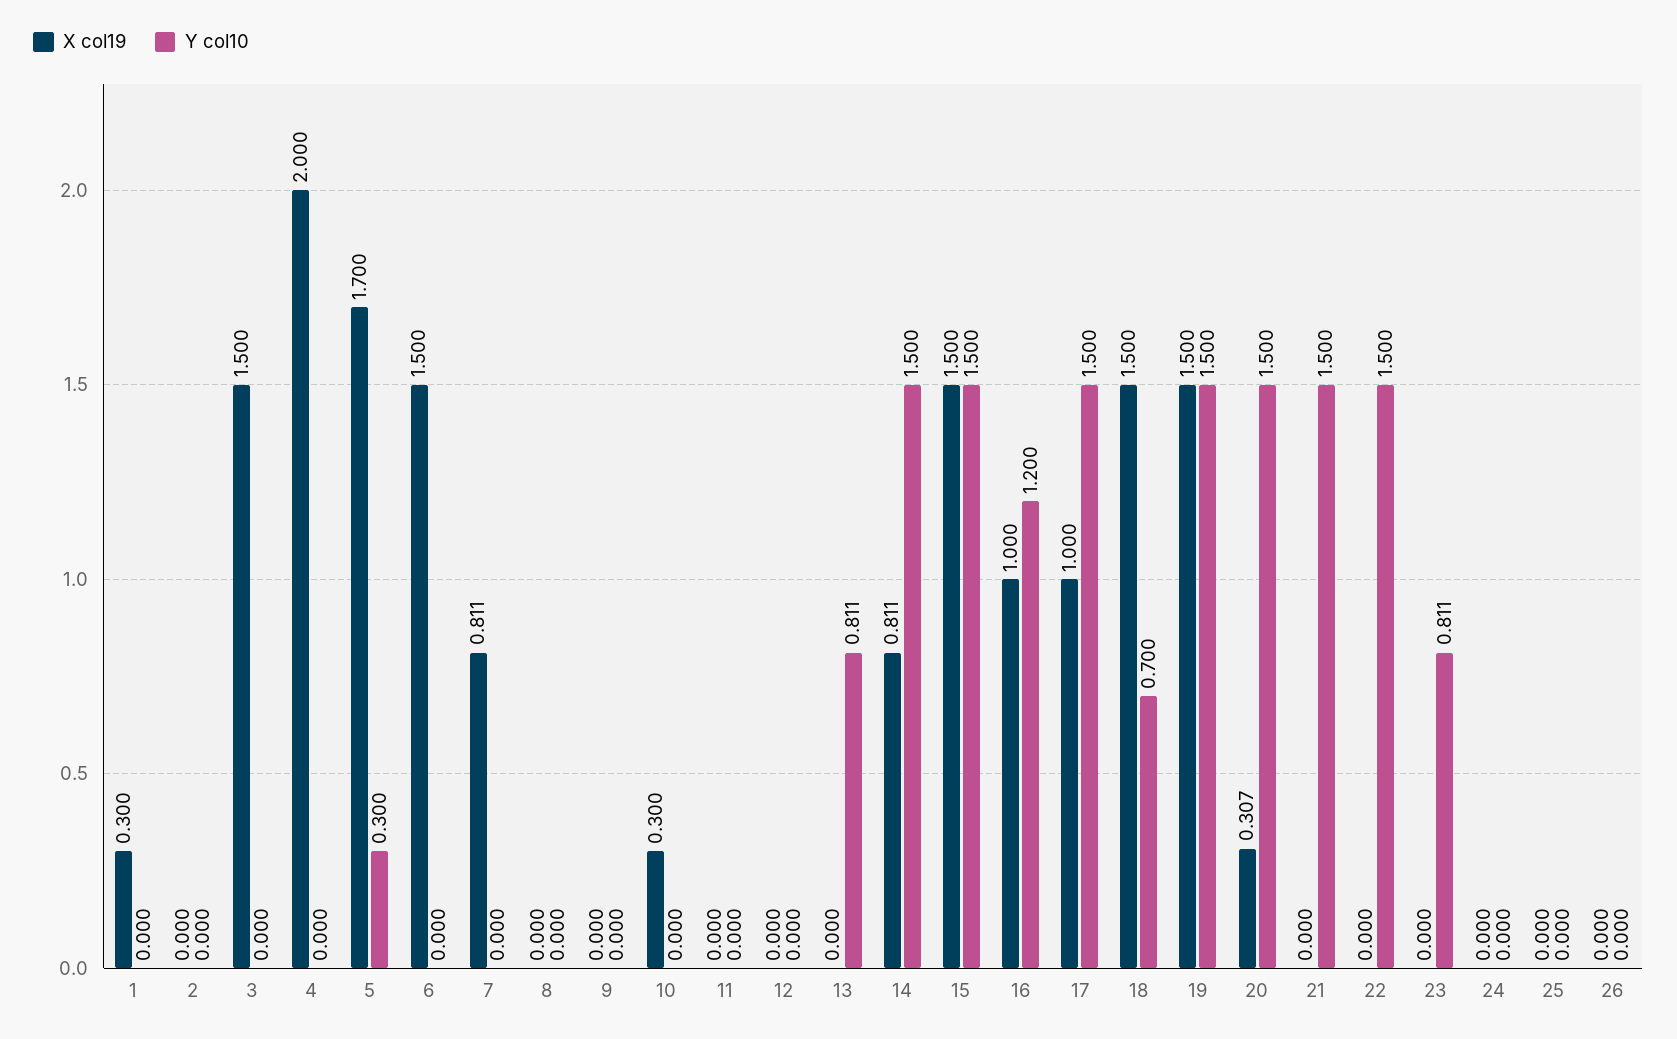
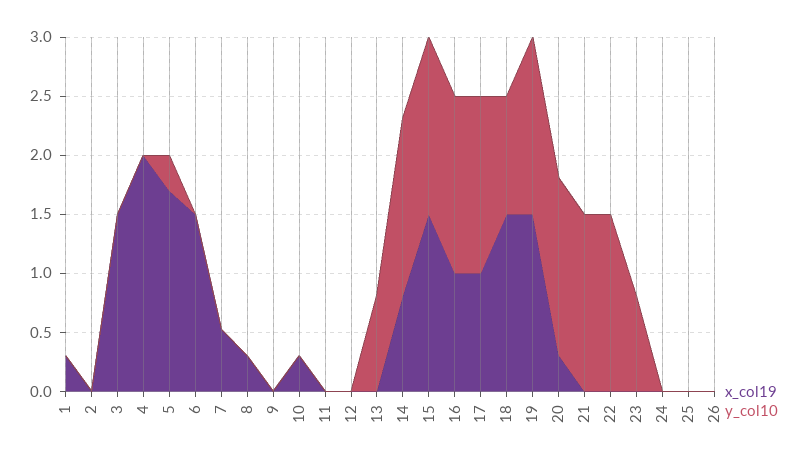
  {
    "X col19": {
      "1": 0.3,
      "2": 0,
      "3": 1.5,
      "4": 2,
      "5": 1.7,
      "6": 1.5,
-     "7": 0.811,
+     "7": 0.5,
-     "8": 0,
+     "8": 0.3,
      "9": 0,
      "10": 0.3,
      "11": 0,
      "12": 0,
      "13": 0,
      "14": 0.811,
      "15": 1.5,
      "16": 1,
      "17": 1,
      "18": 1.5,
      "19": 1.5,
      "20": 0.307,
      "21": 0,
      "22": 0,
      "23": 0,
      "24": 0,
      "25": 0,
      "26": 0
    },
    "Y col10": {
      "1": 0,
      "2": 0,
      "3": 0,
      "4": 0,
      "5": 0.3,
      "6": 0,
      "7": 0,
      "8": 0,
      "9": 0,
      "10": 0,
      "11": 0,
      "12": 0,
      "13": 0.811,
      "14": 1.5,
      "15": 1.5,
-     "16": 1.2,
+     "16": 1.5,
      "17": 1.5,
-     "18": 0.7,
+     "18": 1,
      "19": 1.5,
      "20": 1.5,
      "21": 1.5,
      "22": 1.5,
      "23": 0.811,
      "24": 0,
      "25": 0,
      "26": 0
    }
  }

